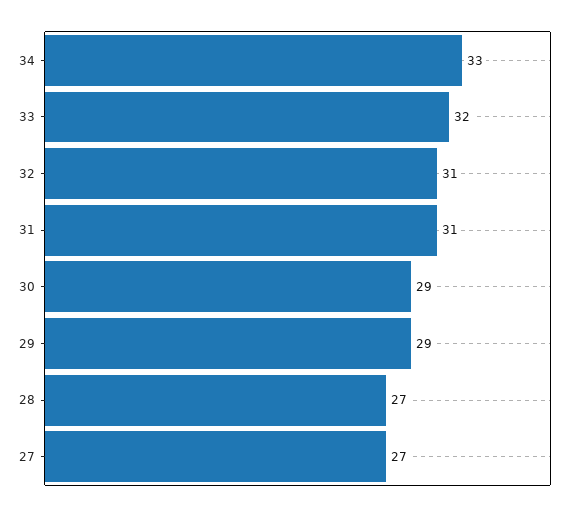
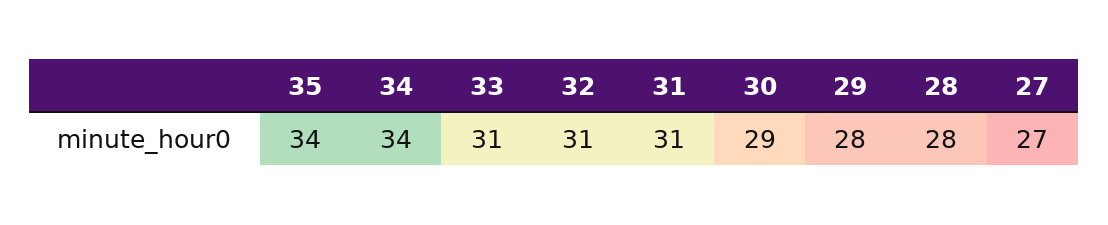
  {
-   "34": 33,
+   "34": 34,
-   "33": 32,
+   "33": 31,
    "32": 31,
    "31": 31,
    "30": 29,
-   "29": 29,
+   "29": 28,
-   "28": 27,
+   "28": 28,
-   "27": 27
+   "27": 27,
+   "35": 34
  }

